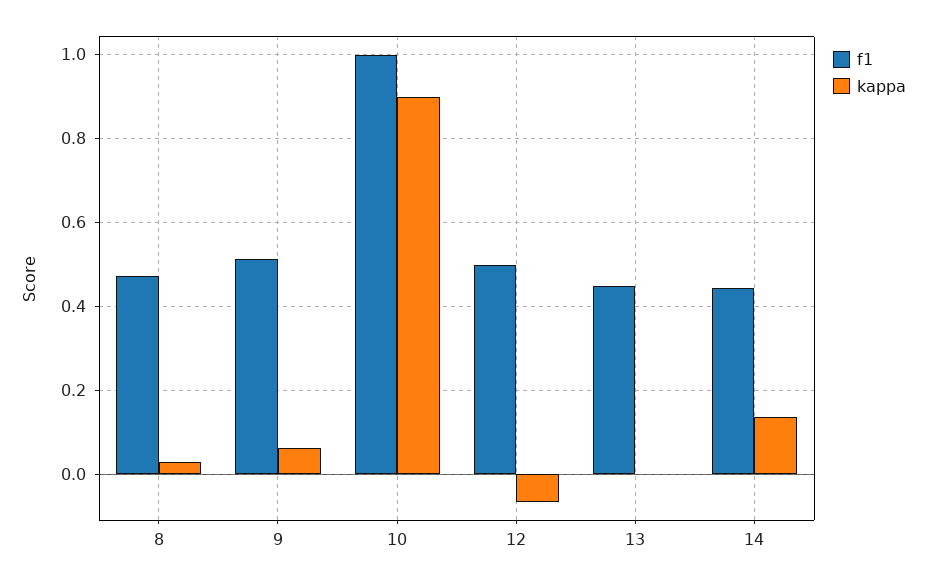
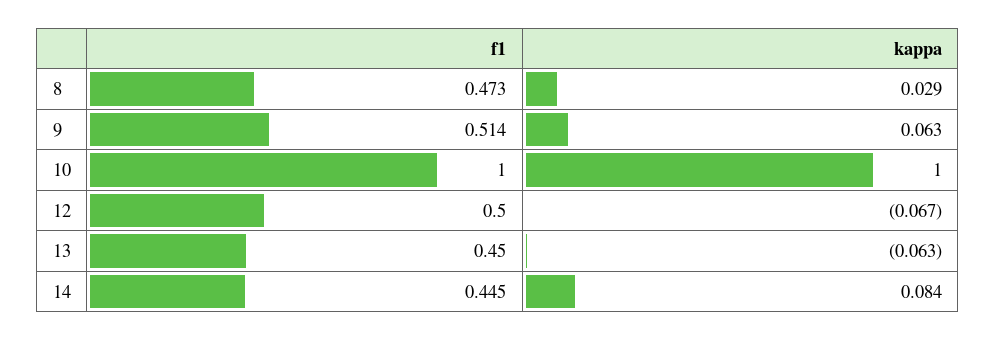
  {
    "f1": {
      "8": 0.473,
      "9": 0.514,
      "10": 1,
      "12": 0.5,
      "13": 0.45,
      "14": 0.445
    },
    "kappa": {
      "8": 0.029,
      "9": 0.063,
-     "10": 0.9,
+     "10": 1,
      "12": -0.067,
-     "13": 0,
+     "13": -0.063,
-     "14": 0.14
+     "14": 0.084
    }
  }

